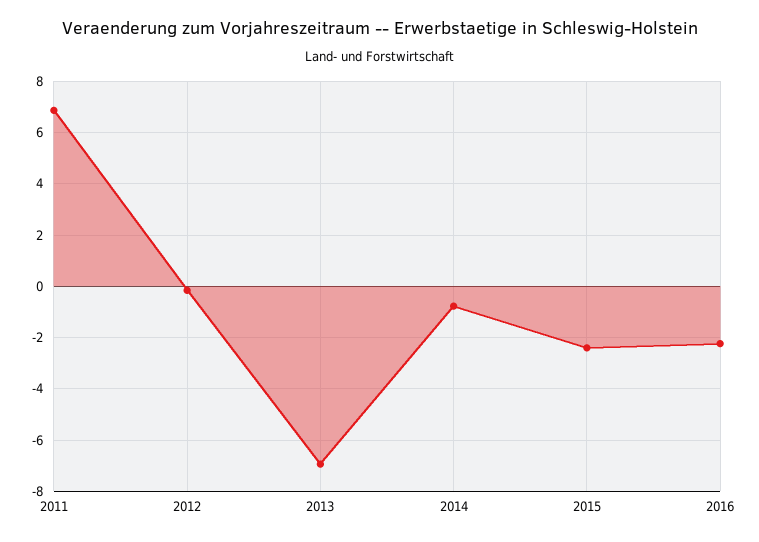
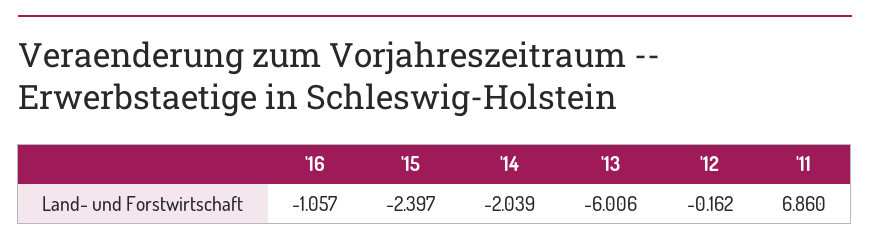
  {
    "2011": 6.86,
    "2012": -0.162,
-   "2013": -7,
+   "2013": -6.006,
-   "2014": -0.75,
+   "2014": -2.039,
    "2015": -2.397,
-   "2016": -2.25
+   "2016": -1.057
  }

